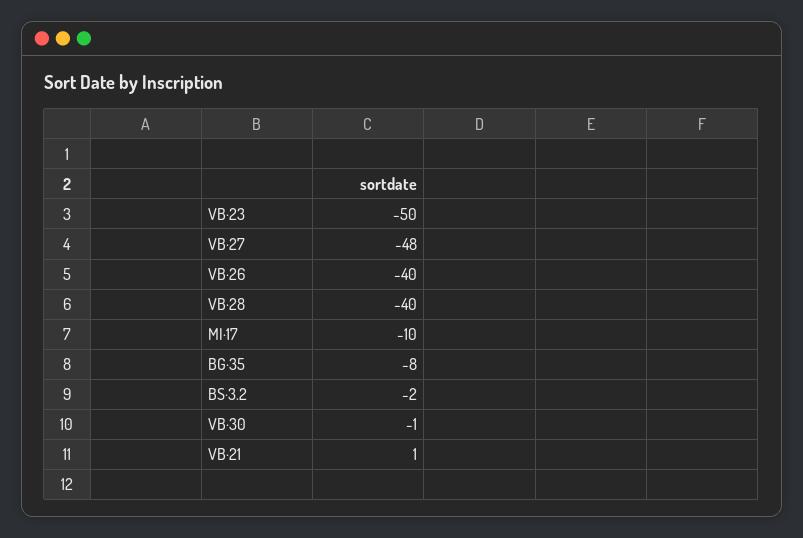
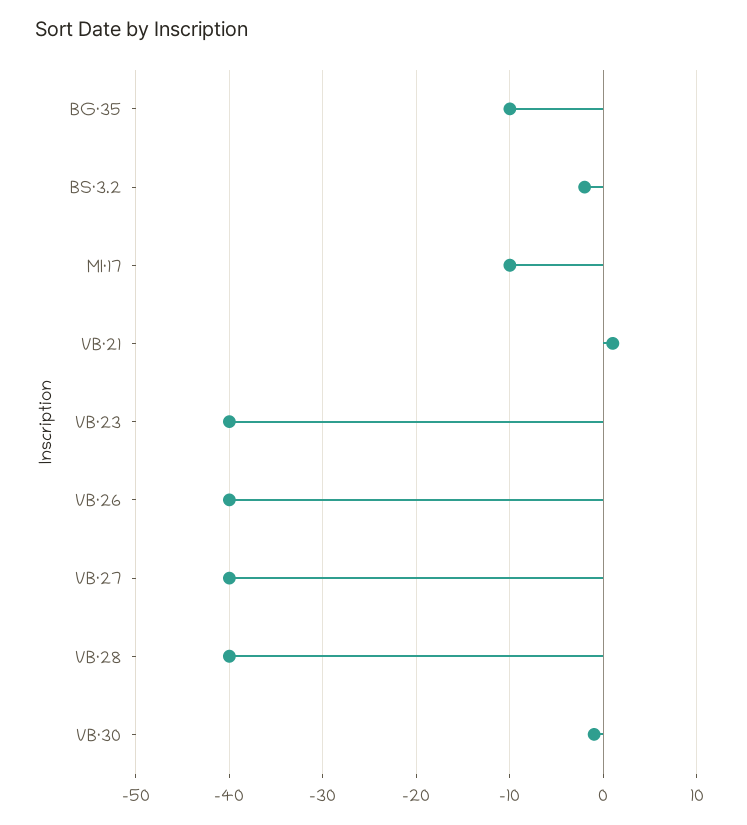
  {
-   "VB·23": -50,
+   "VB·23": -40,
-   "VB·27": -48,
+   "VB·27": -40,
    "VB·26": -40,
    "VB·28": -40,
    "MI·17": -10,
-   "BG·35": -8,
+   "BG·35": -10,
    "BS·3.2": -2,
    "VB·30": -1,
    "VB·21": 1
  }

